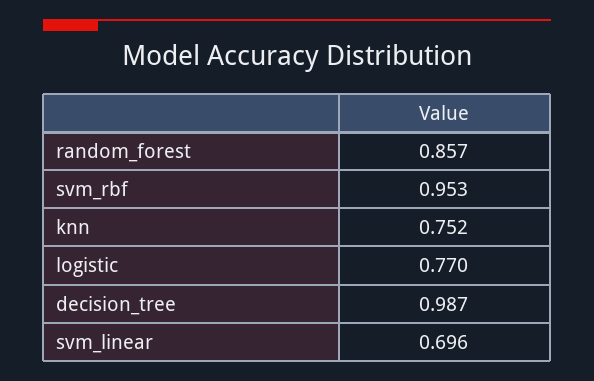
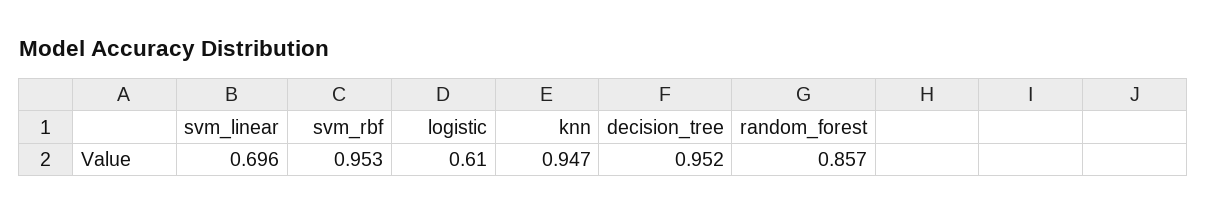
  {
    "random_forest": 0.857,
    "svm_rbf": 0.953,
-   "knn": 0.752,
+   "knn": 0.947,
-   "logistic": 0.77,
+   "logistic": 0.61,
-   "decision_tree": 0.987,
+   "decision_tree": 0.952,
    "svm_linear": 0.696
  }

